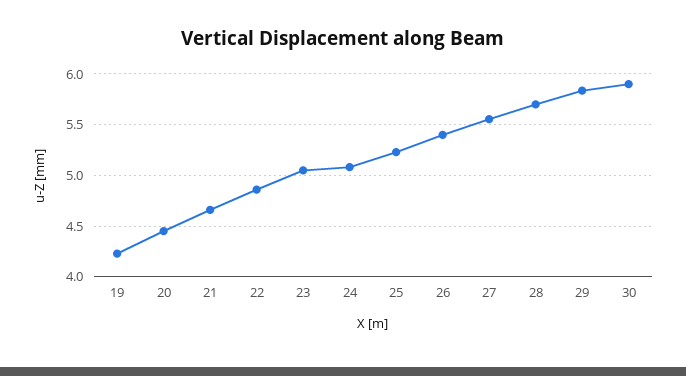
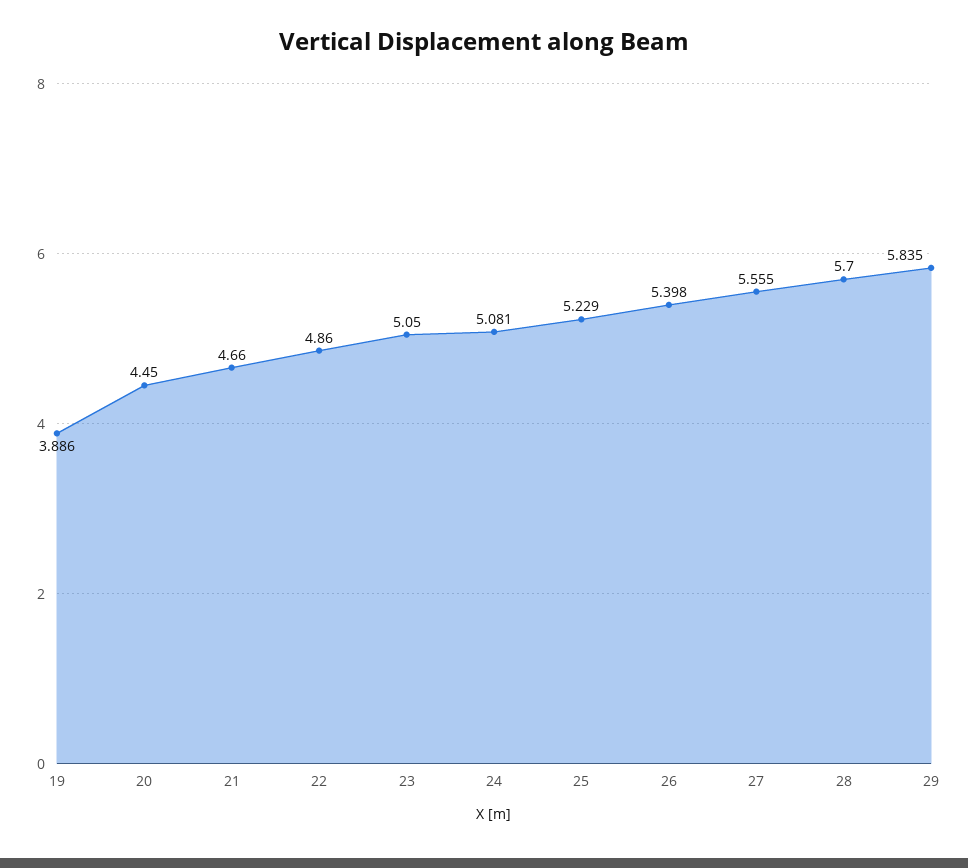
  {
-   "19": 4.2,
+   "19": 3.886,
    "20": 4.45,
    "21": 4.66,
    "22": 4.86,
    "23": 5.05,
    "24": 5.081,
    "25": 5.229,
    "26": 5.398,
    "27": 5.555,
    "28": 5.7,
-   "29": 5.835,
+   "29": 5.835
-   "30": 5.9
  }

